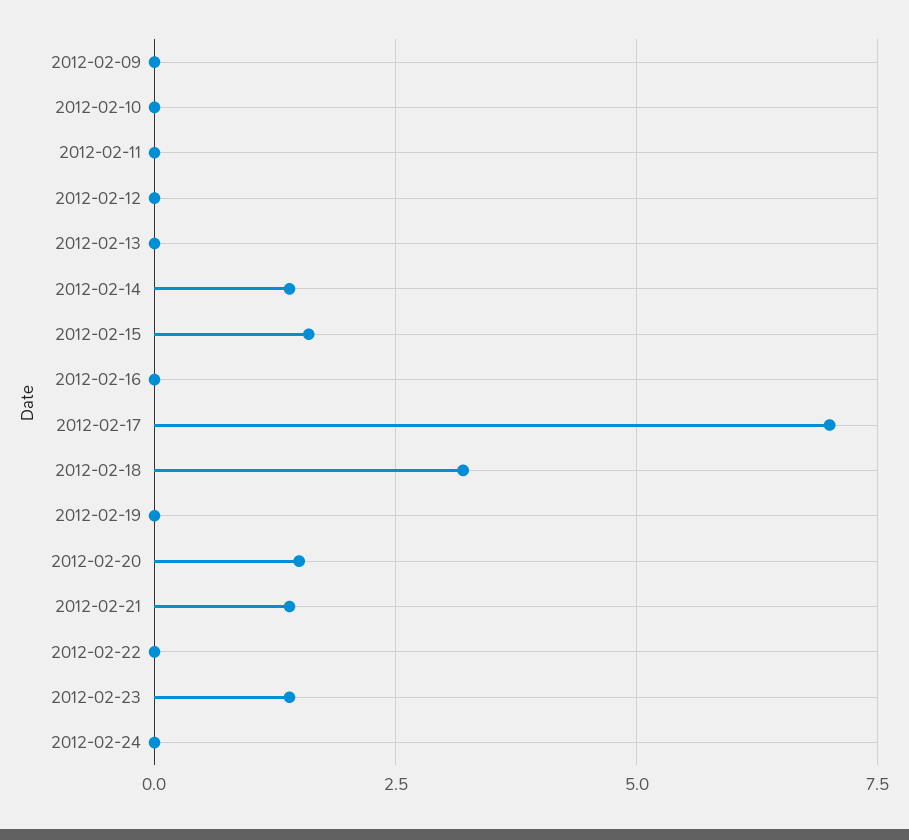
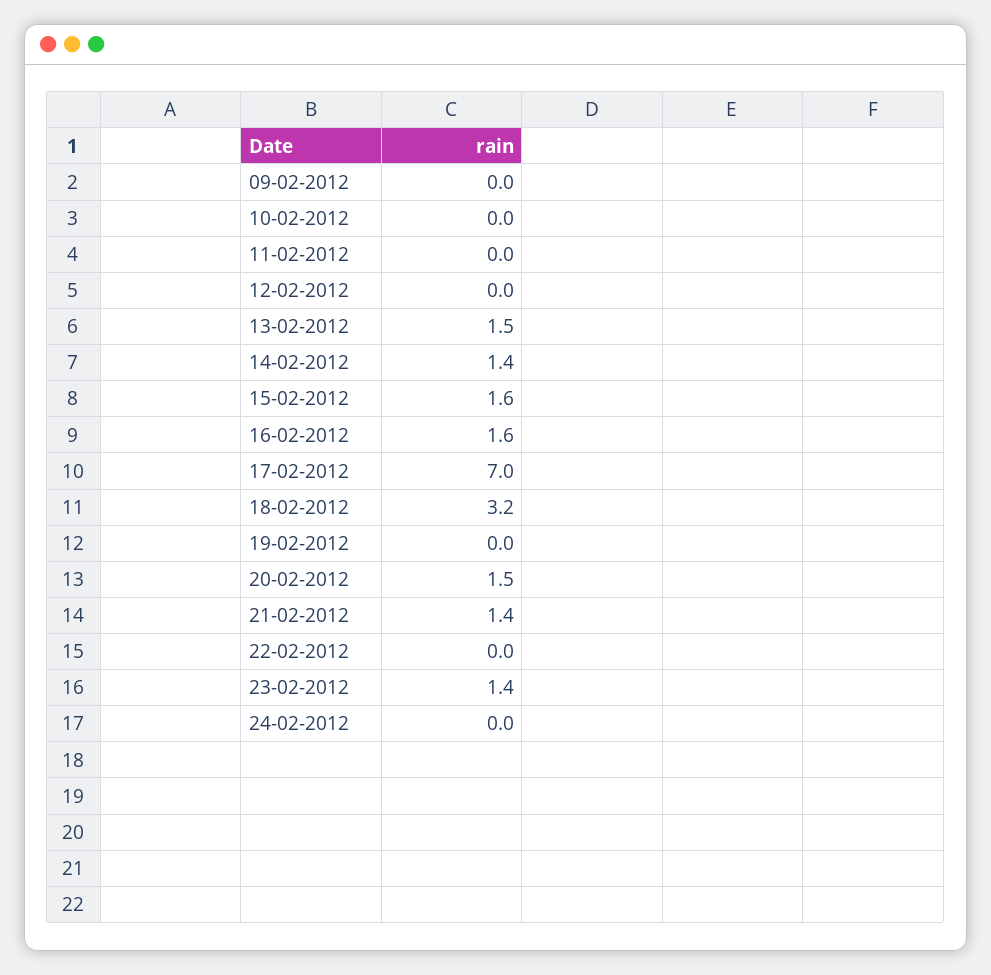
  {
    "2012-02-09": 0,
    "2012-02-10": 0,
    "2012-02-11": 0,
    "2012-02-12": 0,
-   "2012-02-13": 0,
+   "2012-02-13": 1.5,
    "2012-02-14": 1.4,
    "2012-02-15": 1.6,
-   "2012-02-16": 0,
+   "2012-02-16": 1.6,
    "2012-02-17": 7,
    "2012-02-18": 3.2,
    "2012-02-19": 0,
    "2012-02-20": 1.5,
    "2012-02-21": 1.4,
    "2012-02-22": 0,
    "2012-02-23": 1.4,
    "2012-02-24": 0
  }

